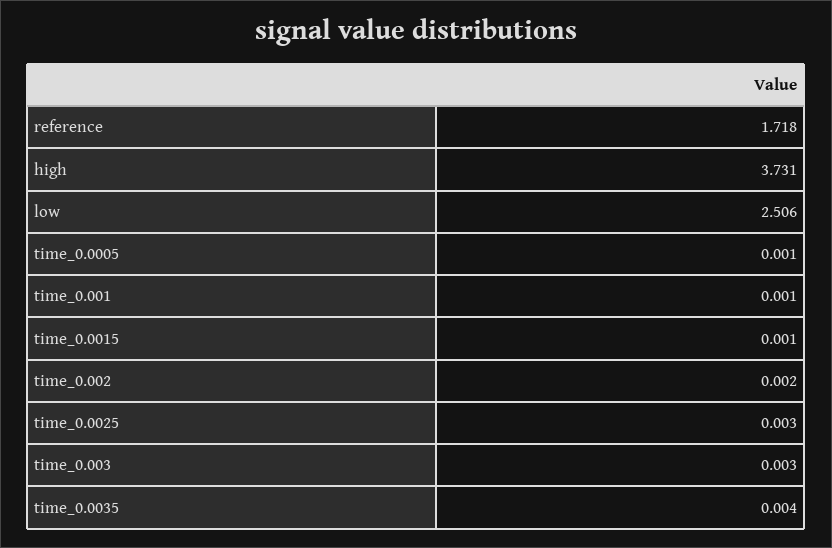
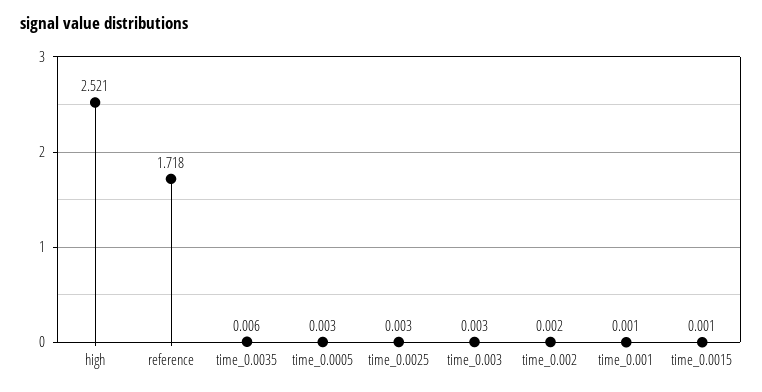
  {
    "reference": 1.718,
-   "high": 3.731,
+   "high": 2.521,
-   "low": 2.506,
-   "time_0.0005": 0.001,
+   "time_0.0005": 0.003,
    "time_0.001": 0.001,
    "time_0.0015": 0.001,
    "time_0.002": 0.002,
    "time_0.0025": 0.003,
    "time_0.003": 0.003,
-   "time_0.0035": 0.004
+   "time_0.0035": 0.006
  }

